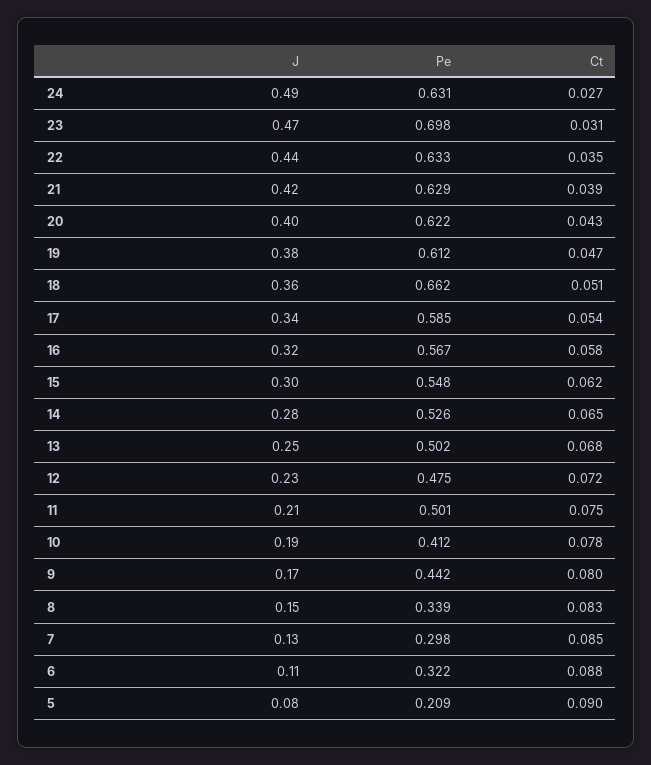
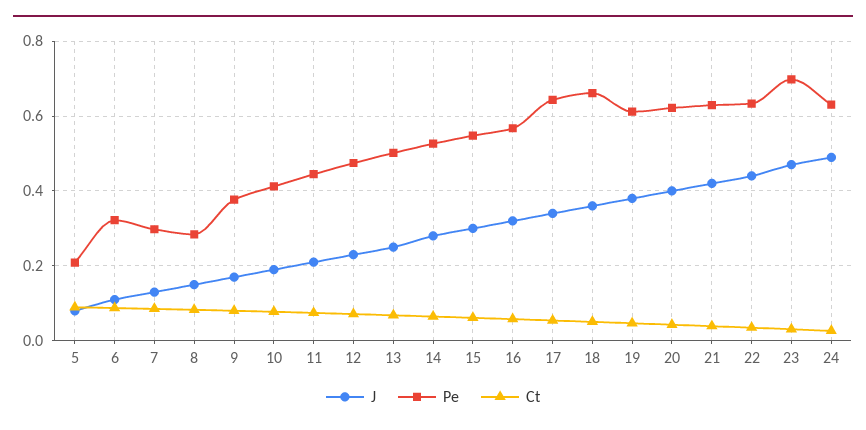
  {
    "J": {
      "24": 0.49,
      "23": 0.47,
      "22": 0.44,
      "21": 0.42,
      "20": 0.4,
      "19": 0.38,
      "18": 0.36,
      "17": 0.34,
      "16": 0.32,
      "15": 0.3,
      "14": 0.28,
      "13": 0.25,
      "12": 0.23,
      "11": 0.21,
      "10": 0.19,
      "9": 0.17,
      "8": 0.15,
      "7": 0.13,
      "6": 0.11,
      "5": 0.08
    },
    "Pe": {
      "24": 0.631,
      "23": 0.698,
      "22": 0.633,
      "21": 0.629,
      "20": 0.622,
      "19": 0.612,
      "18": 0.662,
-     "17": 0.585,
+     "17": 0.64,
      "16": 0.567,
      "15": 0.548,
      "14": 0.526,
      "13": 0.502,
      "12": 0.475,
-     "11": 0.501,
+     "11": 0.44,
      "10": 0.412,
-     "9": 0.442,
+     "9": 0.38,
-     "8": 0.339,
+     "8": 0.28,
      "7": 0.298,
      "6": 0.322,
      "5": 0.209
    },
    "Ct": {
      "24": 0.027,
      "23": 0.031,
      "22": 0.035,
      "21": 0.039,
      "20": 0.043,
      "19": 0.047,
      "18": 0.051,
      "17": 0.054,
      "16": 0.058,
      "15": 0.062,
      "14": 0.065,
      "13": 0.068,
      "12": 0.072,
      "11": 0.075,
      "10": 0.078,
      "9": 0.08,
      "8": 0.083,
      "7": 0.085,
      "6": 0.088,
      "5": 0.09
    }
  }

